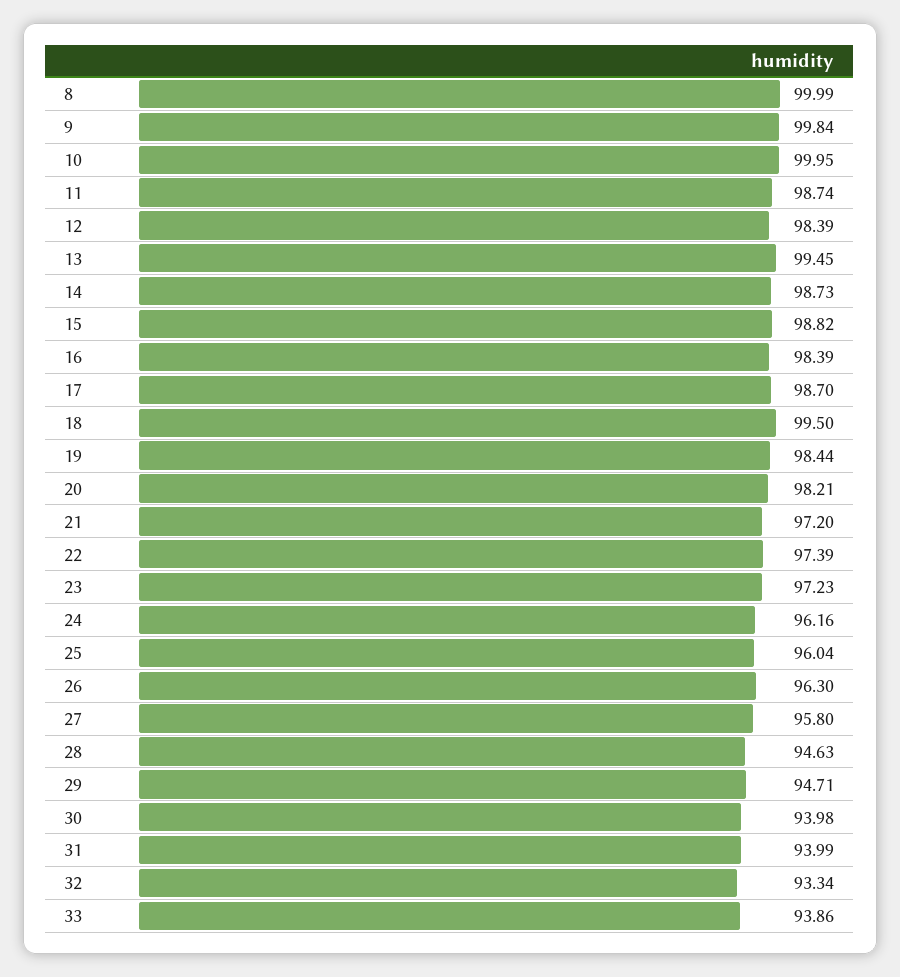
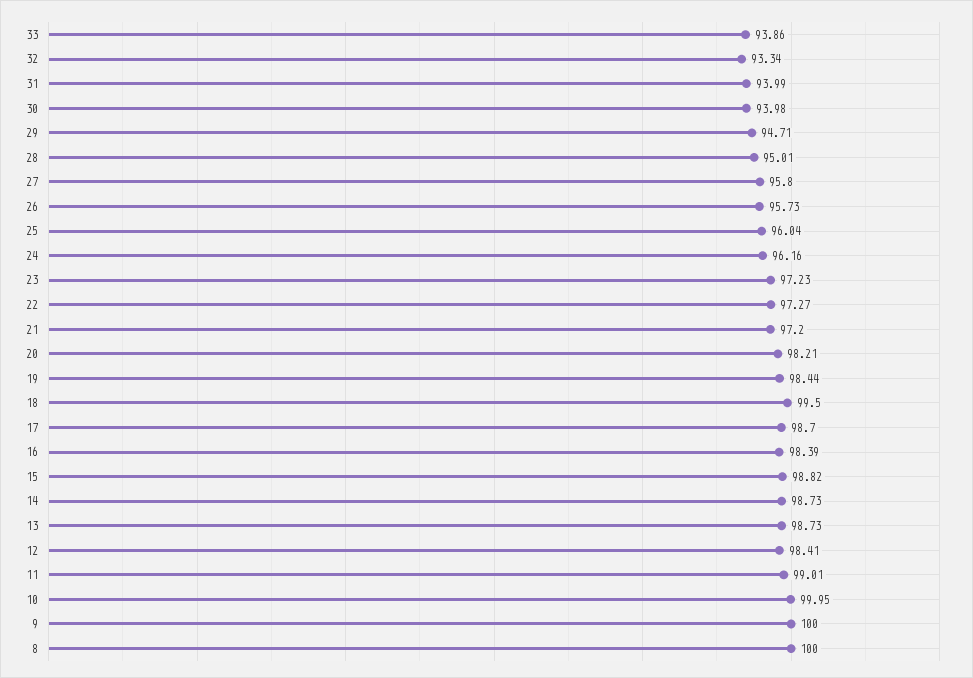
  {
-   "8": 99.99,
+   "8": 100,
-   "9": 99.84,
+   "9": 100,
    "10": 99.95,
-   "11": 98.74,
+   "11": 99.01,
-   "12": 98.39,
+   "12": 98.41,
-   "13": 99.45,
+   "13": 98.73,
    "14": 98.73,
    "15": 98.82,
    "16": 98.39,
    "17": 98.7,
    "18": 99.5,
    "19": 98.44,
    "20": 98.21,
    "21": 97.2,
-   "22": 97.39,
+   "22": 97.27,
    "23": 97.23,
    "24": 96.16,
    "25": 96.04,
-   "26": 96.3,
+   "26": 95.73,
    "27": 95.8,
-   "28": 94.63,
+   "28": 95.01,
    "29": 94.71,
    "30": 93.98,
    "31": 93.99,
    "32": 93.34,
    "33": 93.86
  }

